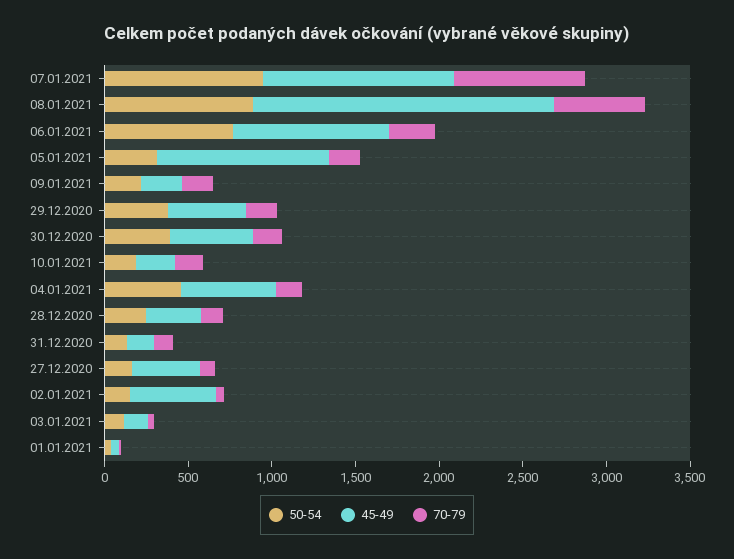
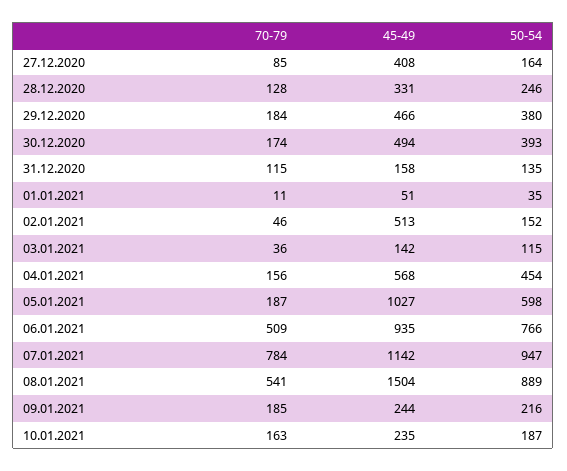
  {
    "50-54": {
      "07.01.2021": 947,
      "08.01.2021": 889,
      "06.01.2021": 766,
-     "05.01.2021": 300,
+     "05.01.2021": 598,
      "09.01.2021": 216,
      "29.12.2020": 380,
      "30.12.2020": 393,
      "10.01.2021": 187,
      "04.01.2021": 454,
      "28.12.2020": 246,
      "31.12.2020": 135,
      "27.12.2020": 164,
      "02.01.2021": 152,
      "03.01.2021": 115,
      "01.01.2021": 35
    },
    "45-49": {
      "07.01.2021": 1142,
-     "08.01.2021": 1800,
+     "08.01.2021": 1504,
      "06.01.2021": 935,
      "05.01.2021": 1027,
      "09.01.2021": 244,
      "29.12.2020": 466,
      "30.12.2020": 494,
      "10.01.2021": 235,
      "04.01.2021": 568,
      "28.12.2020": 331,
      "31.12.2020": 158,
      "27.12.2020": 408,
      "02.01.2021": 513,
      "03.01.2021": 142,
      "01.01.2021": 51
    },
    "70-79": {
      "07.01.2021": 784,
      "08.01.2021": 541,
-     "06.01.2021": 300,
+     "06.01.2021": 509,
      "05.01.2021": 187,
      "09.01.2021": 185,
      "29.12.2020": 184,
      "30.12.2020": 174,
      "10.01.2021": 163,
      "04.01.2021": 156,
      "28.12.2020": 128,
      "31.12.2020": 115,
      "27.12.2020": 85,
      "02.01.2021": 46,
      "03.01.2021": 36,
      "01.01.2021": 11
    }
  }

